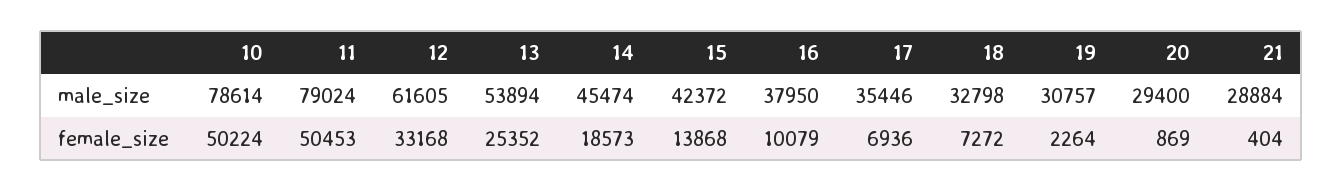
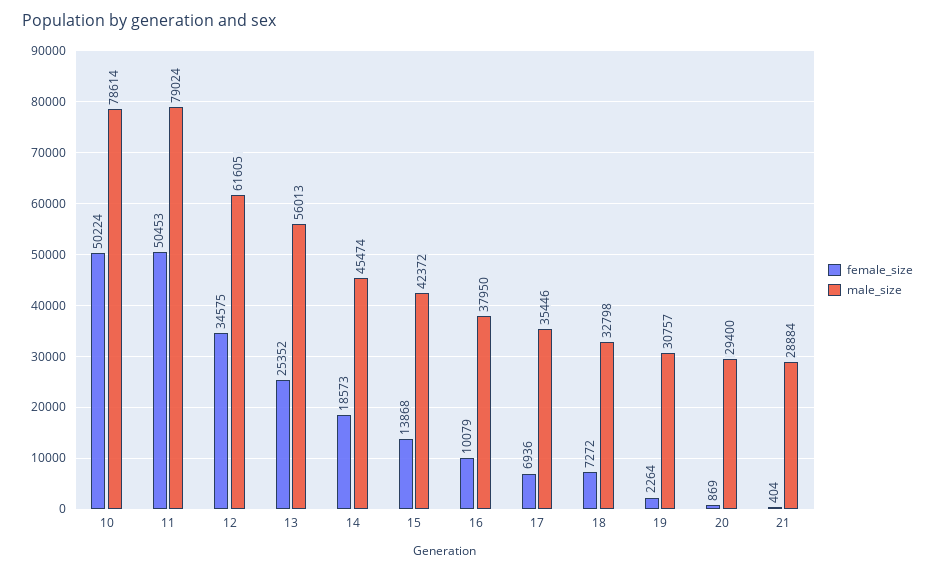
  {
    "male_size": {
      "10": 78614,
      "11": 79024,
      "12": 61605,
-     "13": 53894,
+     "13": 56013,
      "14": 45474,
      "15": 42372,
      "16": 37950,
      "17": 35446,
      "18": 32798,
      "19": 30757,
      "20": 29400,
      "21": 28884
    },
    "female_size": {
      "10": 50224,
      "11": 50453,
-     "12": 33168,
+     "12": 34575,
      "13": 25352,
      "14": 18573,
      "15": 13868,
      "16": 10079,
      "17": 6936,
      "18": 7272,
      "19": 2264,
      "20": 869,
      "21": 404
    }
  }

